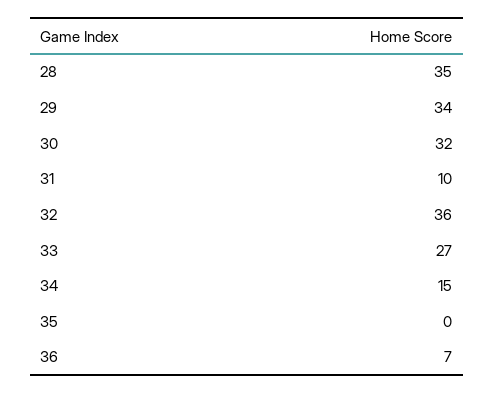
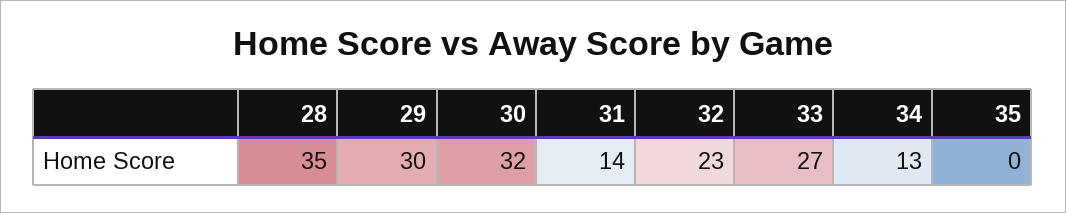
  {
    "28": 35,
-   "29": 34,
+   "29": 30,
    "30": 32,
-   "31": 10,
+   "31": 14,
-   "32": 36,
+   "32": 23,
    "33": 27,
-   "34": 15,
+   "34": 13,
-   "35": 0,
+   "35": 0
-   "36": 7
  }

